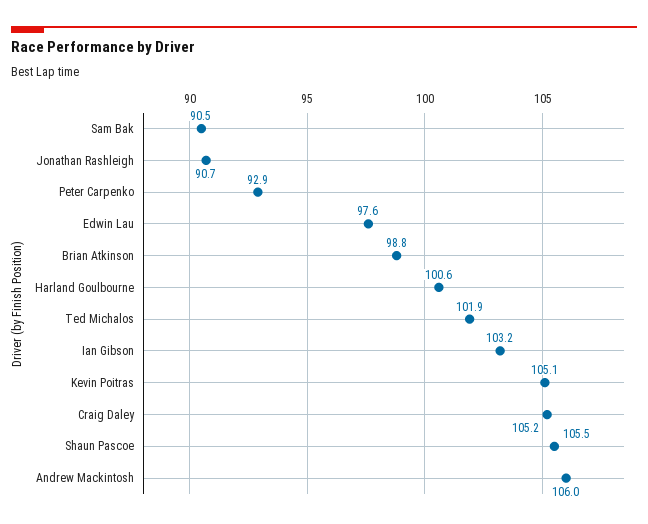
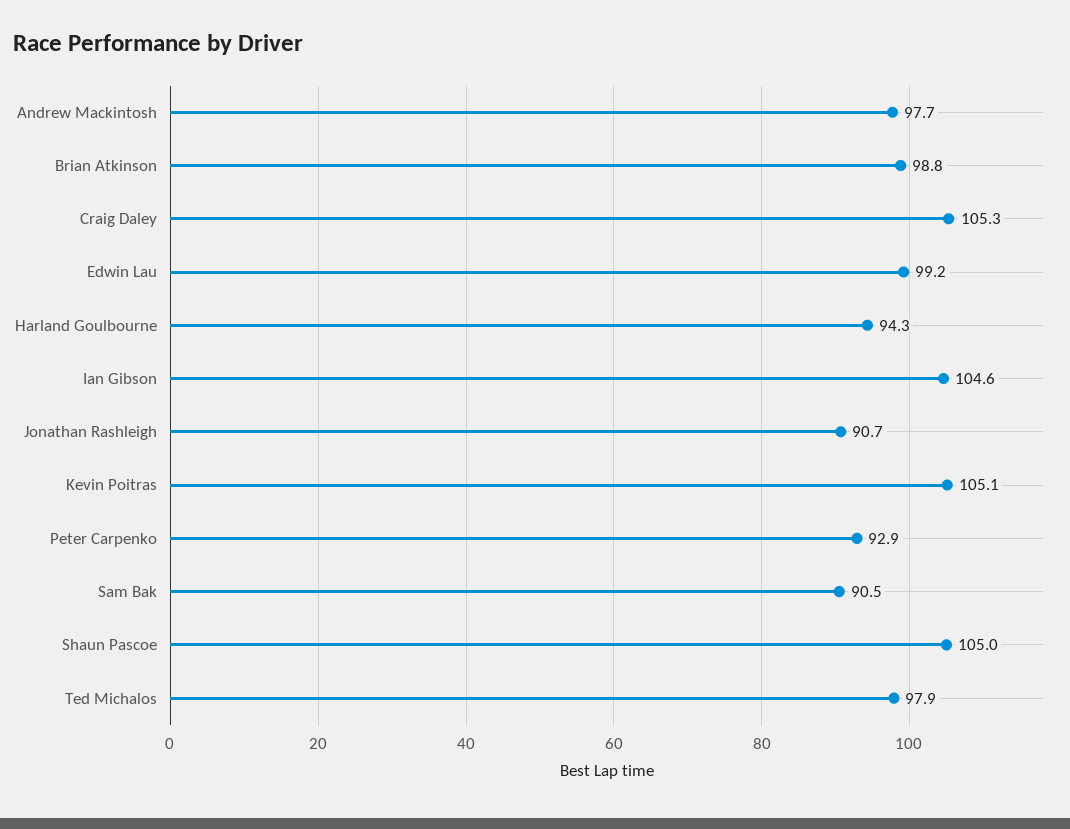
  {
    "Sam Bak": 90.5,
    "Jonathan Rashleigh": 90.7,
    "Peter Carpenko": 92.9,
-   "Edwin Lau": 97.6,
+   "Edwin Lau": 99.2,
    "Brian Atkinson": 98.8,
-   "Harland Goulbourne": 100.6,
+   "Harland Goulbourne": 94.3,
-   "Ted Michalos": 101.9,
+   "Ted Michalos": 97.9,
-   "Ian Gibson": 103.2,
+   "Ian Gibson": 104.6,
    "Kevin Poitras": 105.1,
-   "Craig Daley": 105.2,
+   "Craig Daley": 105.3,
-   "Shaun Pascoe": 105.5,
+   "Shaun Pascoe": 105,
-   "Andrew Mackintosh": 106
+   "Andrew Mackintosh": 97.7
  }

